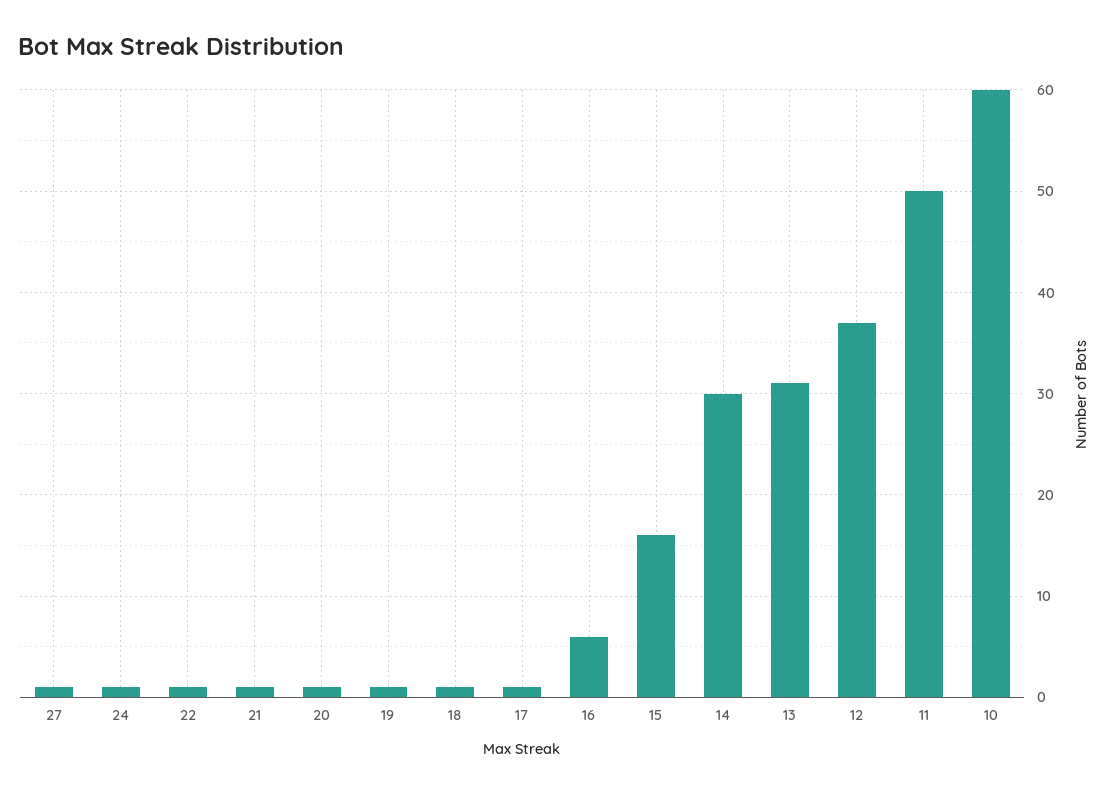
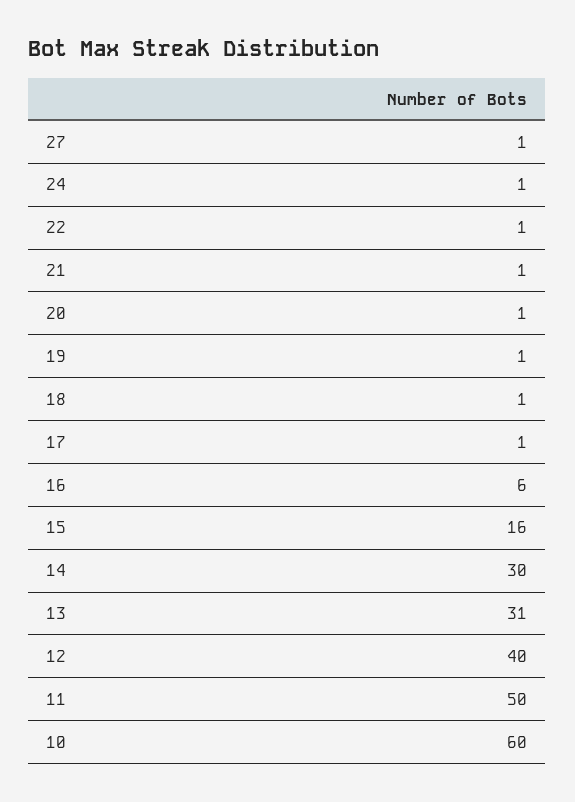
  {
    "27": 1,
    "24": 1,
    "22": 1,
    "21": 1,
    "20": 1,
    "19": 1,
    "18": 1,
    "17": 1,
    "16": 6,
    "15": 16,
    "14": 30,
    "13": 31,
-   "12": 37,
+   "12": 40,
    "11": 50,
    "10": 60
  }

